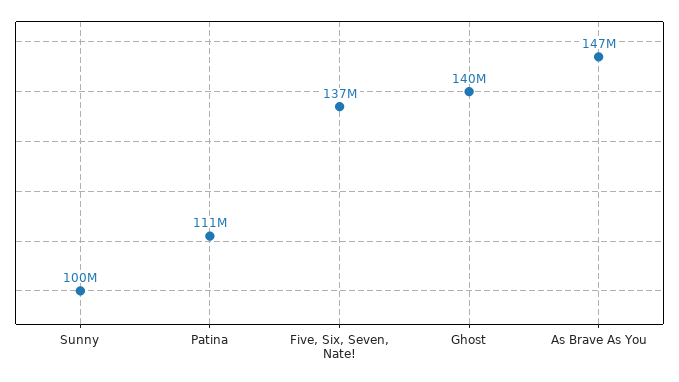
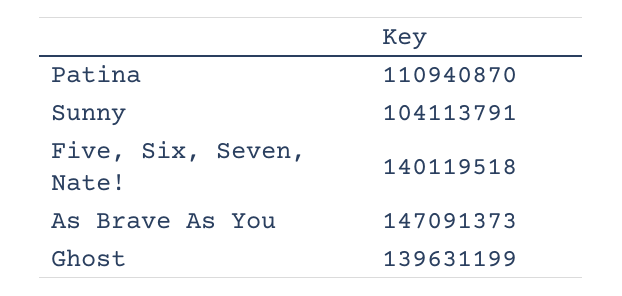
  {
-   "Sunny": 100000000,
+   "Sunny": 104113791,
    "Patina": 110940870,
-   "Five, Six, Seven, Nate!": 137000000,
+   "Five, Six, Seven, Nate!": 140119518,
    "Ghost": 139631199,
    "As Brave As You": 147091373
  }

